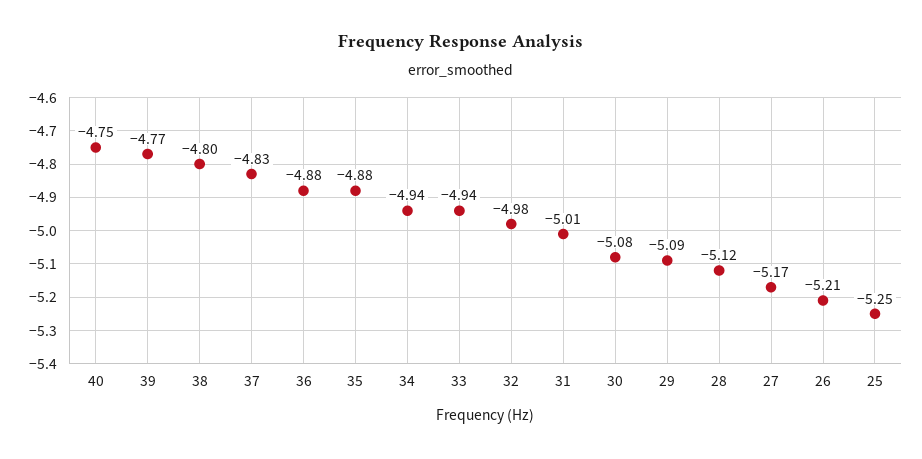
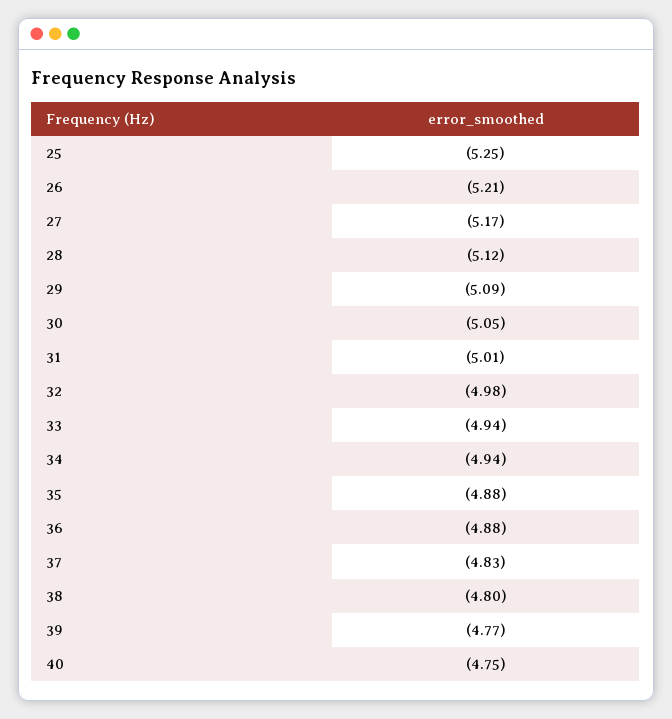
  {
    "40": -4.75,
    "39": -4.77,
    "38": -4.8,
    "37": -4.83,
    "36": -4.88,
    "35": -4.88,
    "34": -4.94,
    "33": -4.94,
    "32": -4.98,
    "31": -5.01,
-   "30": -5.08,
+   "30": -5.05,
    "29": -5.09,
    "28": -5.12,
    "27": -5.17,
    "26": -5.21,
    "25": -5.25
  }

